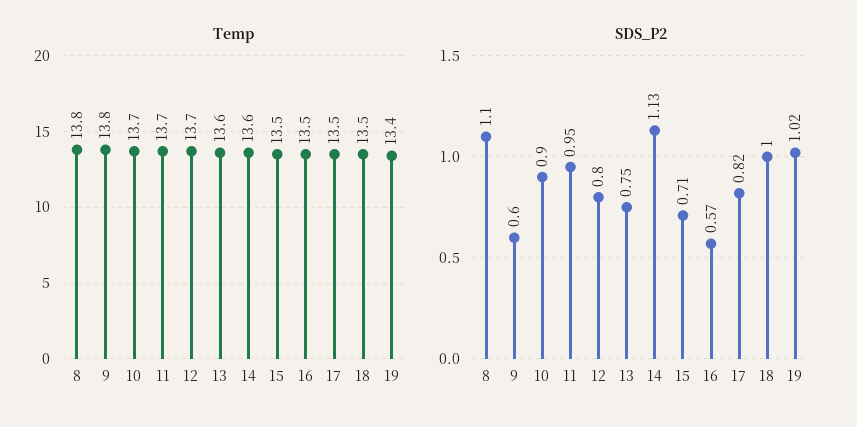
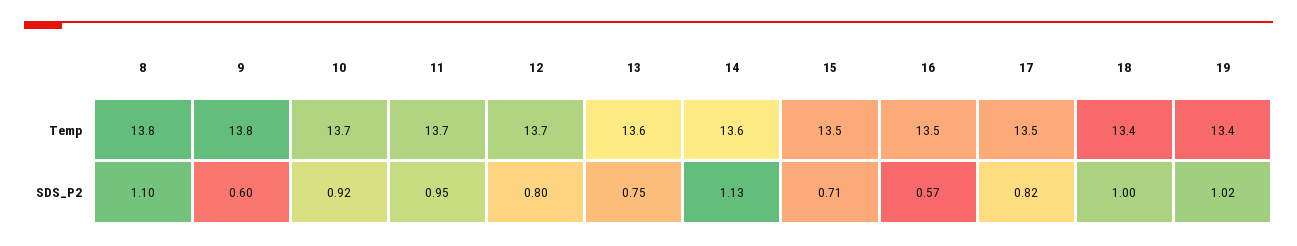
  {
    "Temp": {
      "8": 13.8,
      "9": 13.8,
      "10": 13.7,
      "11": 13.7,
      "12": 13.7,
      "13": 13.6,
      "14": 13.6,
      "15": 13.5,
      "16": 13.5,
      "17": 13.5,
-     "18": 13.5,
+     "18": 13.4,
      "19": 13.4
    },
    "SDS_P2": {
      "8": 1.1,
      "9": 0.6,
-     "10": 0.9,
+     "10": 0.92,
      "11": 0.95,
      "12": 0.8,
      "13": 0.75,
      "14": 1.13,
      "15": 0.71,
      "16": 0.57,
      "17": 0.82,
      "18": 1,
      "19": 1.02
    }
  }

